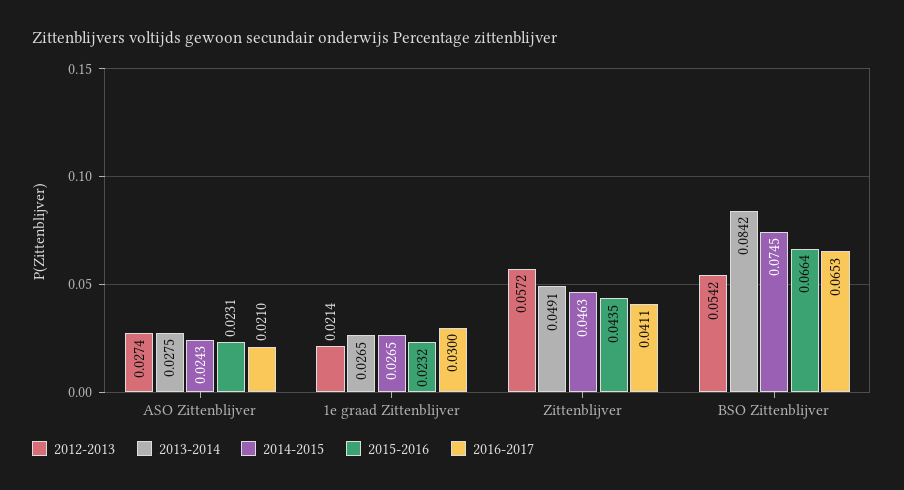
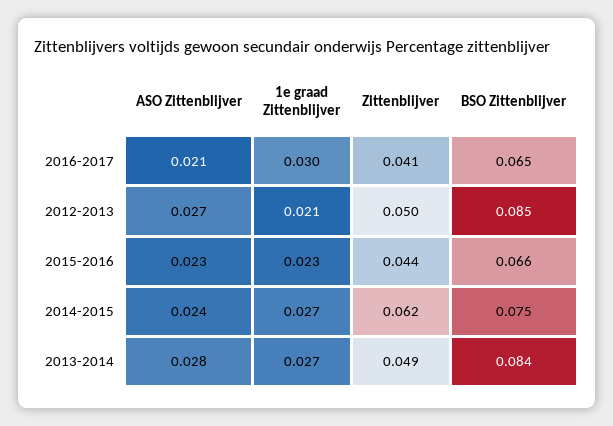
  {
    "2012-2013": {
      "ASO Zittenblijver": 0.0274,
      "1e graad Zittenblijver": 0.0214,
-     "Zittenblijver": 0.0572,
+     "Zittenblijver": 0.05,
-     "BSO Zittenblijver": 0.0542
+     "BSO Zittenblijver": 0.085
    },
    "2013-2014": {
      "ASO Zittenblijver": 0.0275,
      "1e graad Zittenblijver": 0.0265,
      "Zittenblijver": 0.0491,
      "BSO Zittenblijver": 0.0842
    },
    "2014-2015": {
      "ASO Zittenblijver": 0.0243,
      "1e graad Zittenblijver": 0.0265,
-     "Zittenblijver": 0.0463,
+     "Zittenblijver": 0.062,
      "BSO Zittenblijver": 0.0745
    },
    "2015-2016": {
      "ASO Zittenblijver": 0.0231,
      "1e graad Zittenblijver": 0.0232,
      "Zittenblijver": 0.0435,
      "BSO Zittenblijver": 0.0664
    },
    "2016-2017": {
      "ASO Zittenblijver": 0.021,
      "1e graad Zittenblijver": 0.03,
      "Zittenblijver": 0.0411,
      "BSO Zittenblijver": 0.0653
    }
  }

